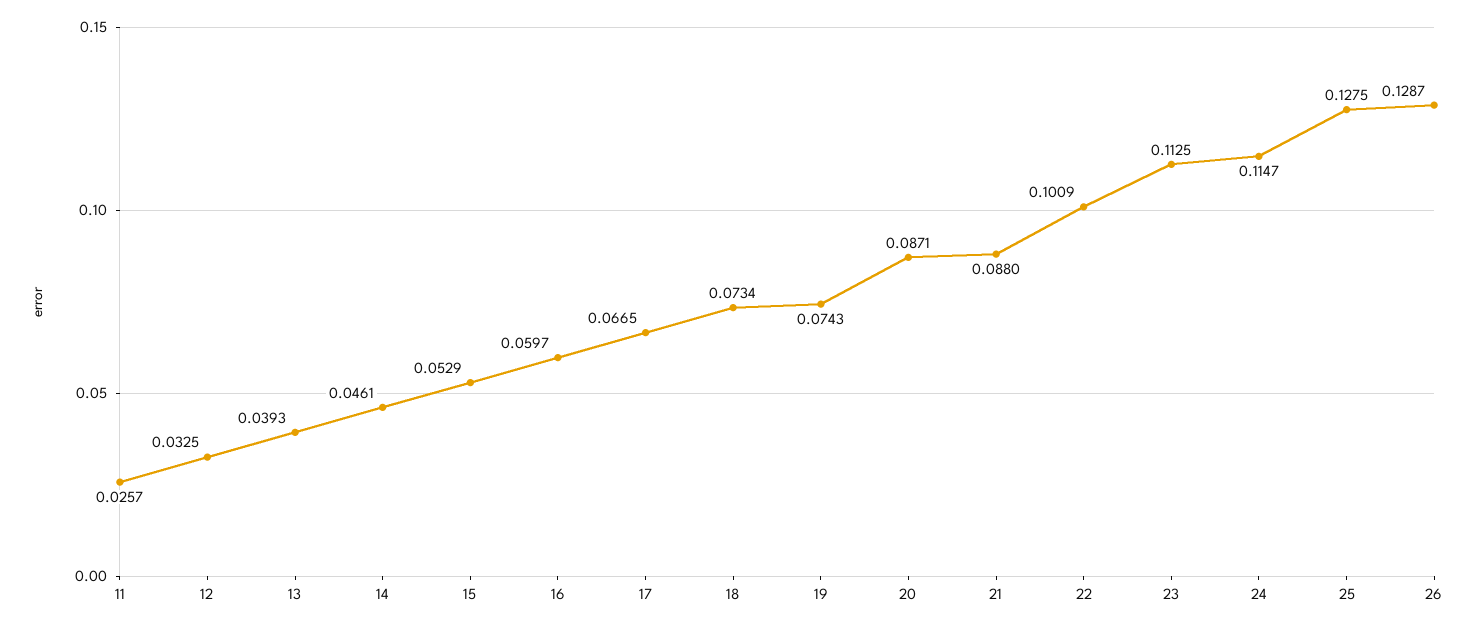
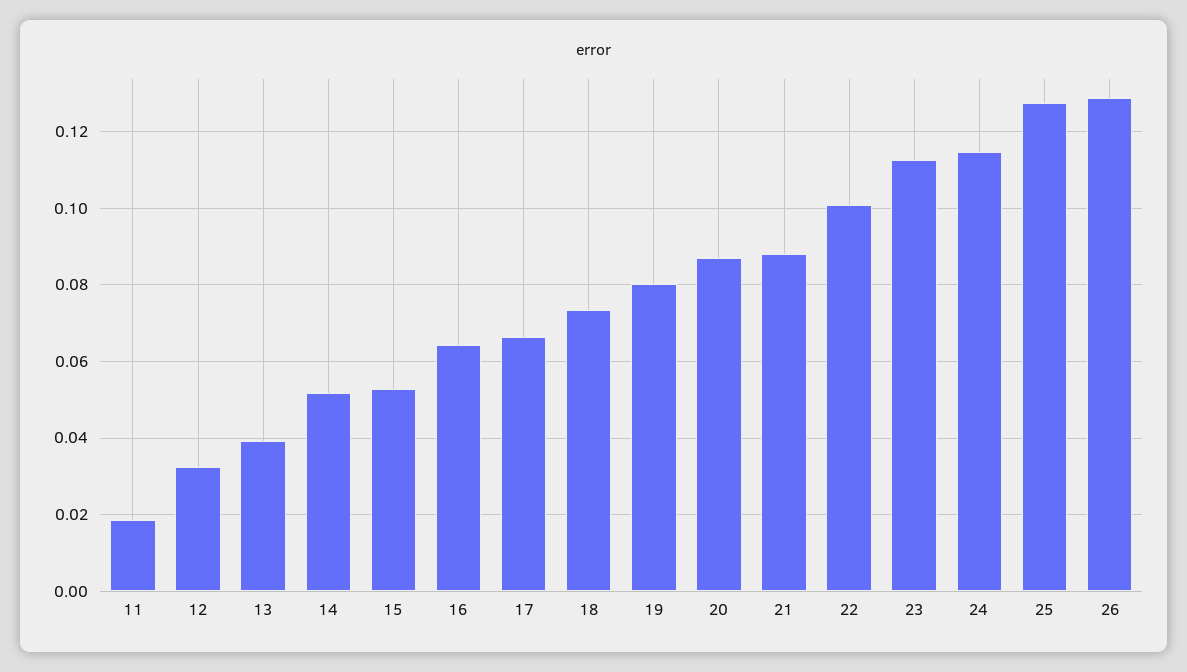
  {
-   "11": 0.0257,
+   "11": 0.018,
    "12": 0.0325,
    "13": 0.0393,
-   "14": 0.0461,
+   "14": 0.052,
    "15": 0.0529,
-   "16": 0.0597,
+   "16": 0.064,
    "17": 0.0665,
    "18": 0.0734,
-   "19": 0.0743,
+   "19": 0.08,
    "20": 0.0871,
    "21": 0.088,
    "22": 0.1009,
    "23": 0.1125,
    "24": 0.1147,
    "25": 0.1275,
    "26": 0.1287
  }

